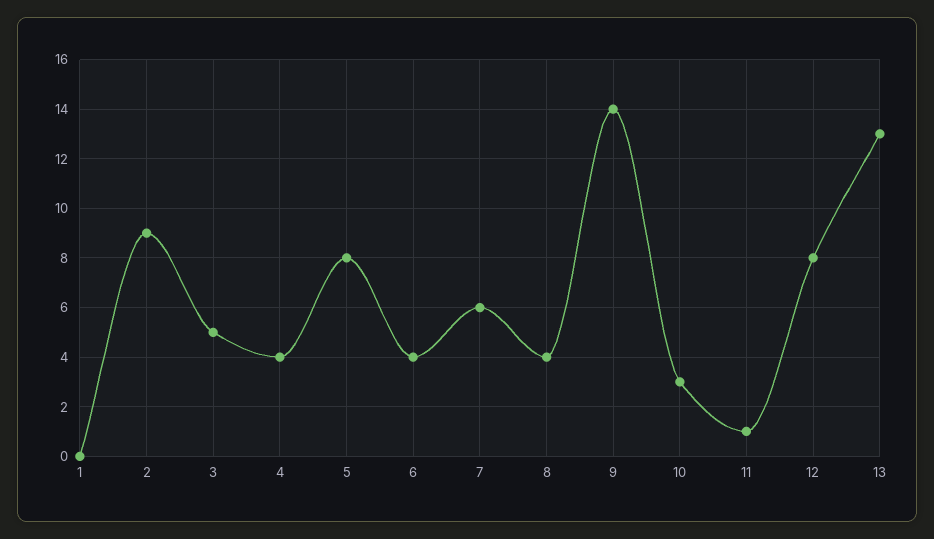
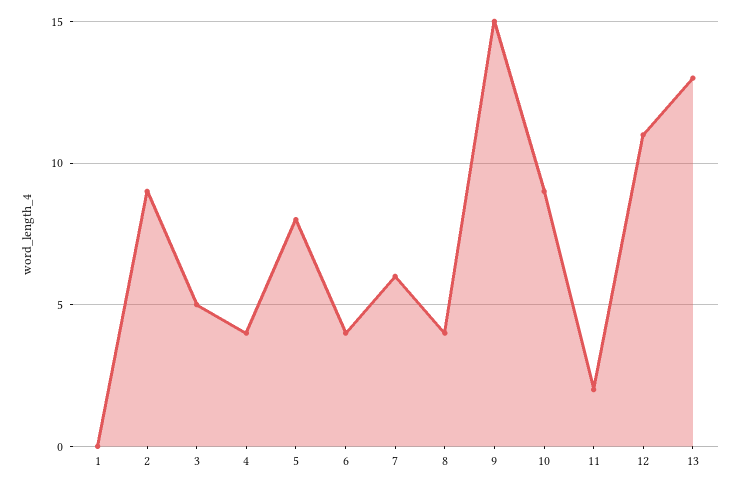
  {
    "1": 0,
    "2": 9,
    "3": 5,
    "4": 4,
    "5": 8,
    "6": 4,
    "7": 6,
    "8": 4,
-   "9": 14,
+   "9": 15,
-   "10": 3,
+   "10": 9,
-   "11": 1,
+   "11": 2,
-   "12": 8,
+   "12": 11,
    "13": 13
  }

